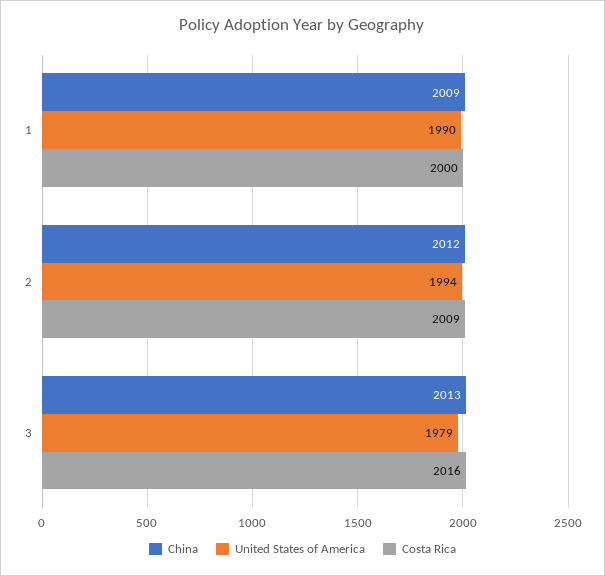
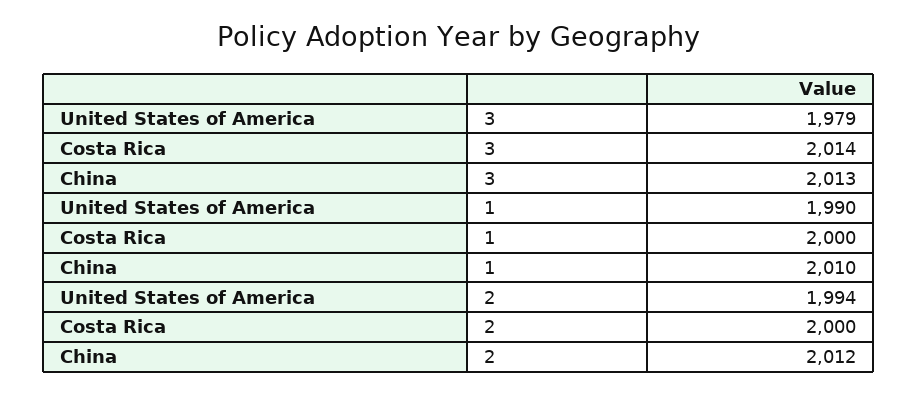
  {
    "China": {
-     "1": 2009,
+     "1": 2010,
      "2": 2012,
      "3": 2013
    },
    "United States of America": {
      "1": 1990,
      "2": 1994,
      "3": 1979
    },
    "Costa Rica": {
      "1": 2000,
-     "2": 2009,
+     "2": 2000,
-     "3": 2016
+     "3": 2014
    }
  }

